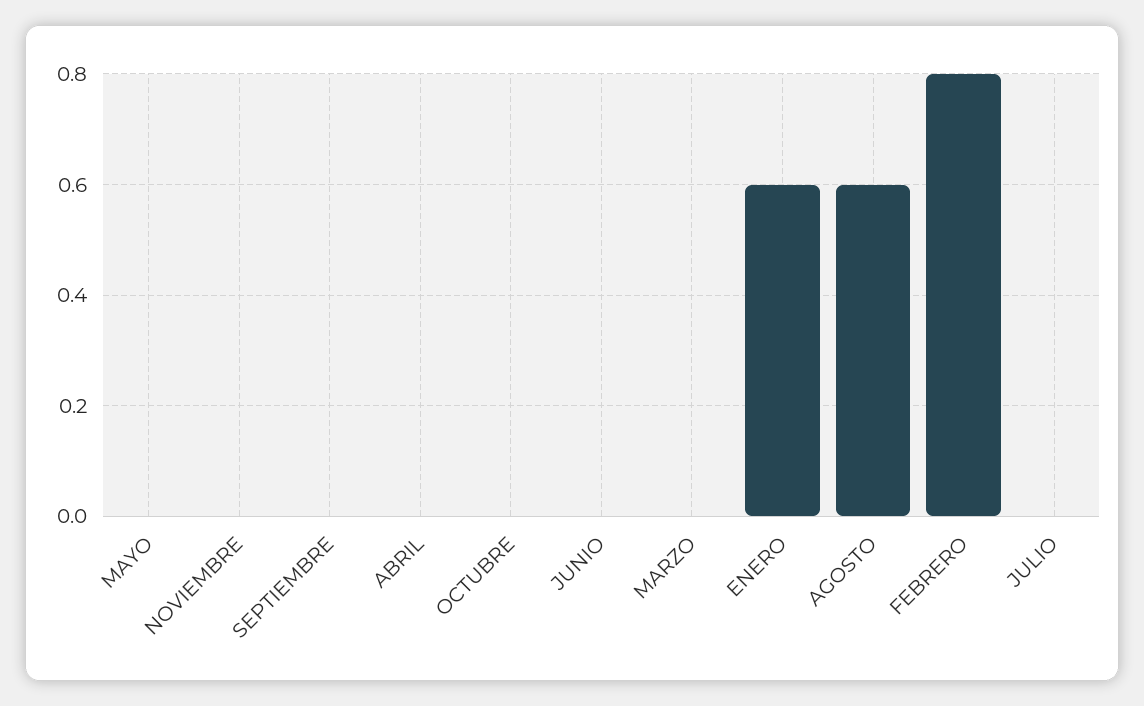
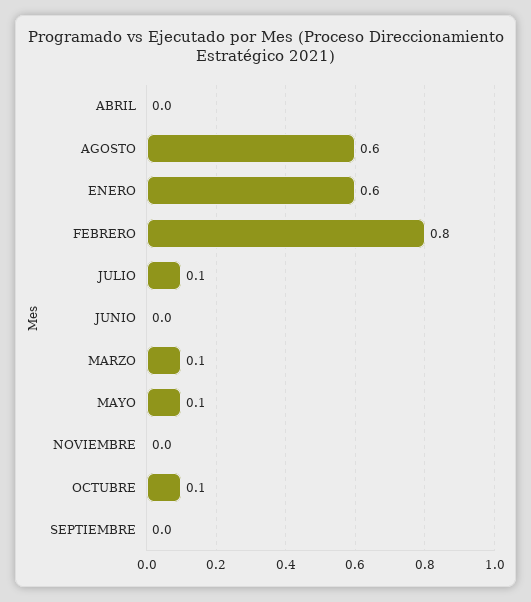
  {
-   "MAYO": 0,
+   "MAYO": 0.1,
    "NOVIEMBRE": 0,
    "SEPTIEMBRE": 0,
    "ABRIL": 0,
-   "OCTUBRE": 0,
+   "OCTUBRE": 0.1,
    "JUNIO": 0,
-   "MARZO": 0,
+   "MARZO": 0.1,
    "ENERO": 0.6,
    "AGOSTO": 0.6,
    "FEBRERO": 0.8,
-   "JULIO": 0
+   "JULIO": 0.1
  }

